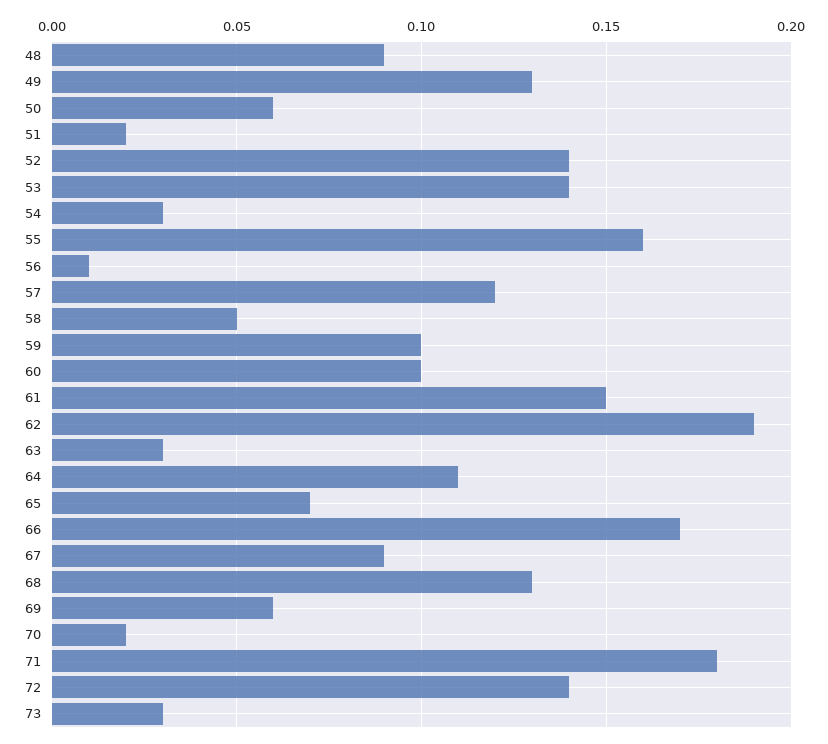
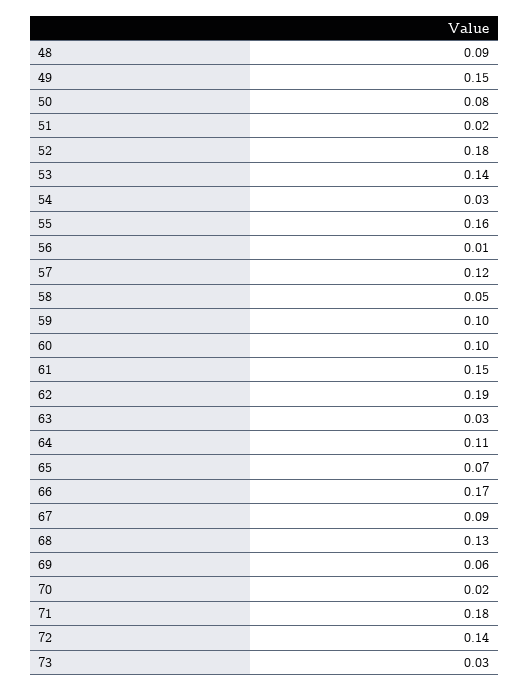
  {
    "48": 0.09,
-   "49": 0.13,
+   "49": 0.15,
-   "50": 0.06,
+   "50": 0.08,
    "51": 0.02,
-   "52": 0.14,
+   "52": 0.18,
    "53": 0.14,
    "54": 0.03,
    "55": 0.16,
    "56": 0.01,
    "57": 0.12,
    "58": 0.05,
    "59": 0.1,
    "60": 0.1,
    "61": 0.15,
    "62": 0.19,
    "63": 0.03,
    "64": 0.11,
    "65": 0.07,
    "66": 0.17,
    "67": 0.09,
    "68": 0.13,
    "69": 0.06,
    "70": 0.02,
    "71": 0.18,
    "72": 0.14,
    "73": 0.03
  }

